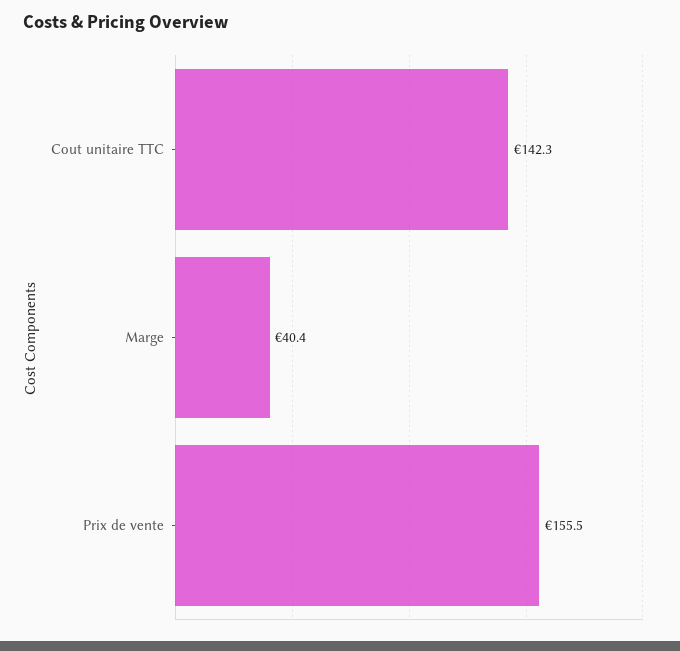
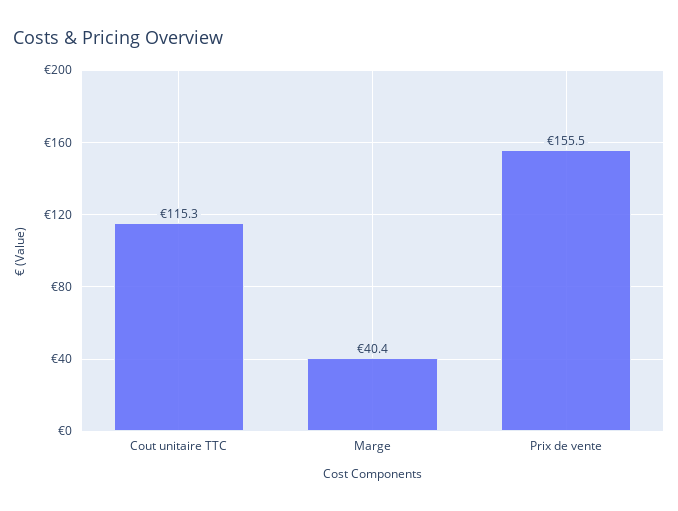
  {
-   "Cout unitaire TTC": 142.3,
+   "Cout unitaire TTC": 115.3,
    "Marge": 40.4,
    "Prix de vente": 155.5
  }

